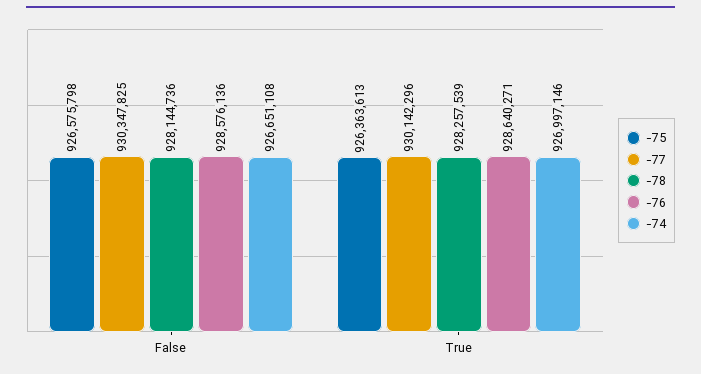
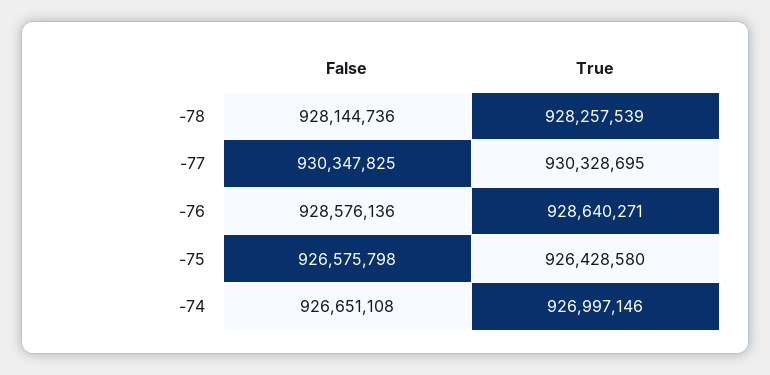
  {
    "-75": {
      "False": 926575798,
-     "True": 926363613
+     "True": 926428580
    },
    "-77": {
      "False": 930347825,
-     "True": 930142296
+     "True": 930328695
    },
    "-78": {
      "False": 928144736,
      "True": 928257539
    },
    "-76": {
      "False": 928576136,
      "True": 928640271
    },
    "-74": {
      "False": 926651108,
      "True": 926997146
    }
  }

